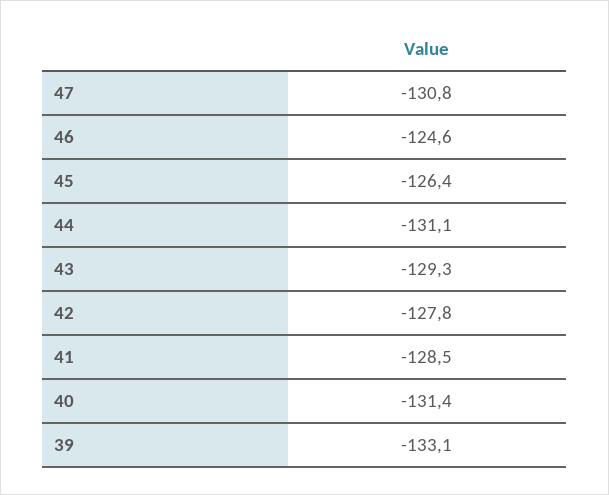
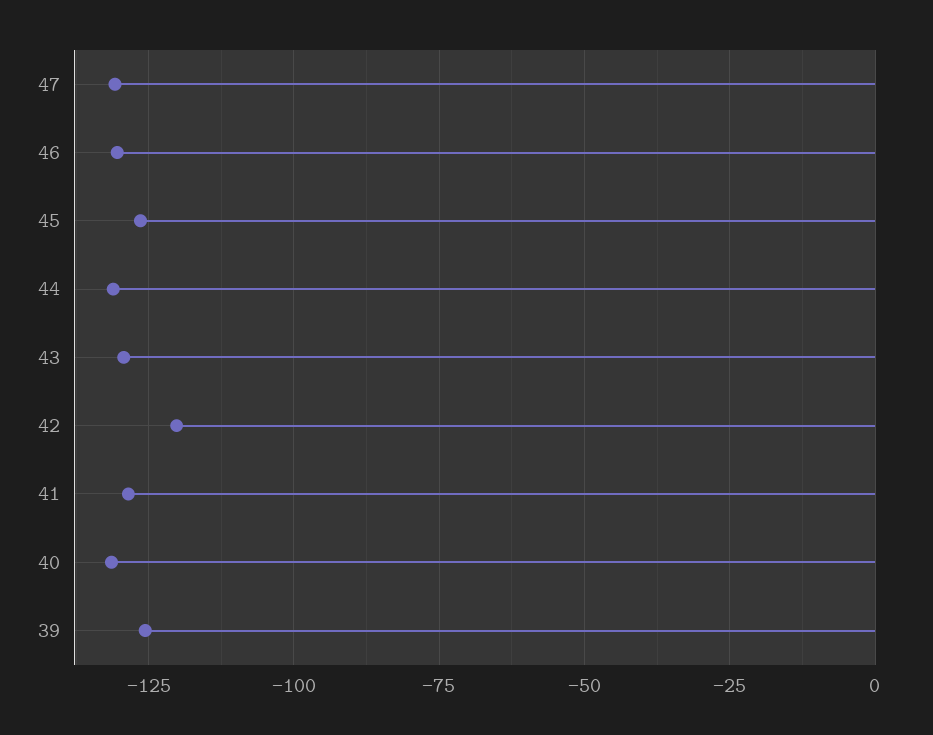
  {
    "47": -130.8,
-   "46": -124.6,
+   "46": -130,
    "45": -126.4,
    "44": -131.1,
    "43": -129.3,
-   "42": -127.8,
+   "42": -120,
    "41": -128.5,
    "40": -131.4,
-   "39": -133.1
+   "39": -125
  }

